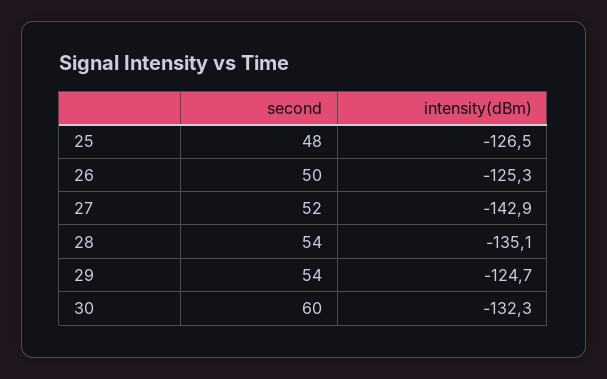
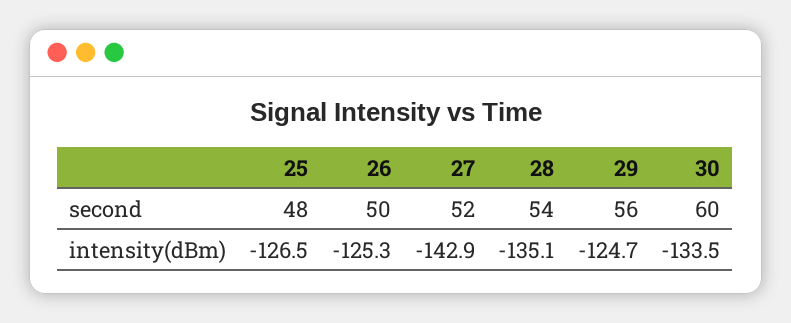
  {
    "second": {
      "25": 48,
      "26": 50,
      "27": 52,
      "28": 54,
-     "29": 54,
+     "29": 56,
      "30": 60
    },
    "intensity(dBm)": {
      "25": -126.5,
      "26": -125.3,
      "27": -142.9,
      "28": -135.1,
      "29": -124.7,
-     "30": -132.3
+     "30": -133.5
    }
  }

